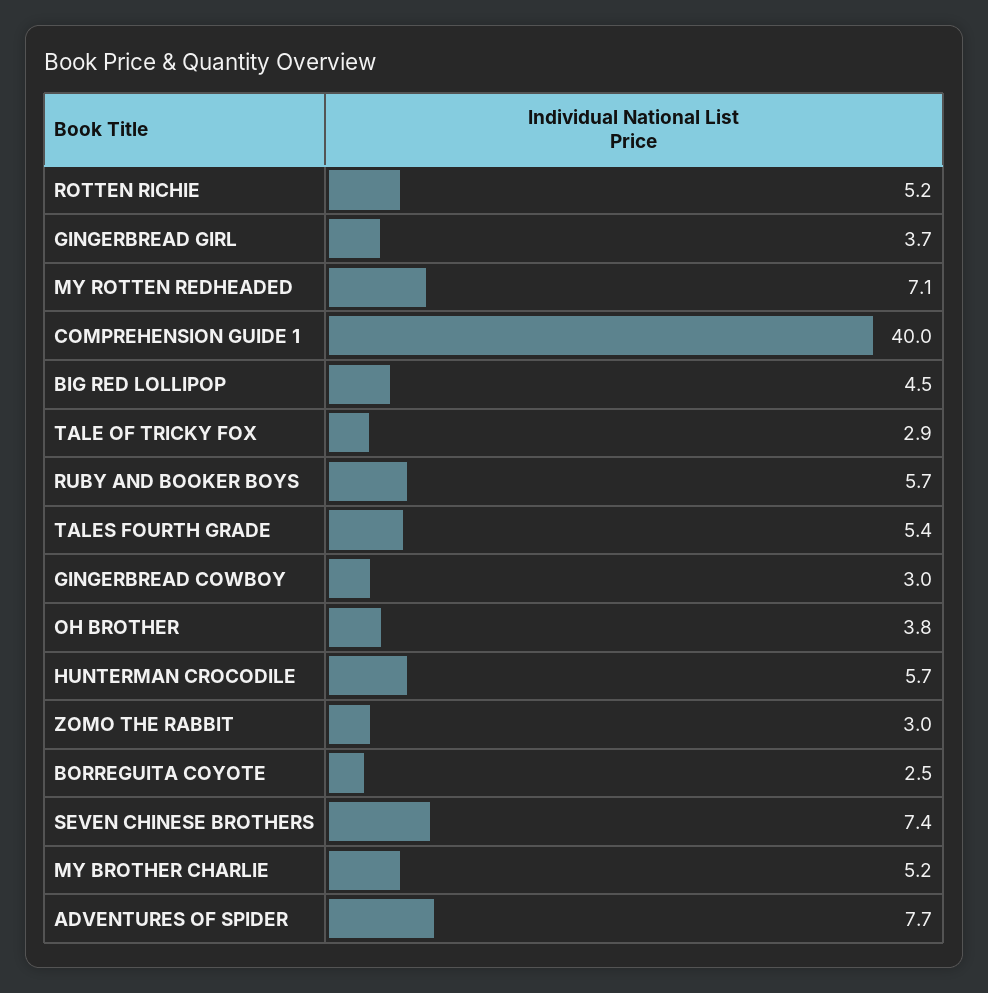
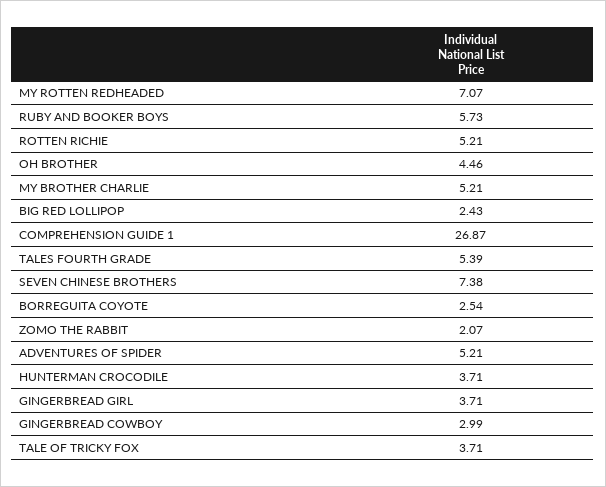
  {
    "ROTTEN RICHIE": 5.21,
    "GINGERBREAD GIRL": 3.71,
    "MY ROTTEN REDHEADED": 7.07,
-   "COMPREHENSION GUIDE 1": 40,
+   "COMPREHENSION GUIDE 1": 26.87,
-   "BIG RED LOLLIPOP": 4.5,
+   "BIG RED LOLLIPOP": 2.43,
-   "TALE OF TRICKY FOX": 2.9,
+   "TALE OF TRICKY FOX": 3.71,
    "RUBY AND BOOKER BOYS": 5.73,
    "TALES FOURTH GRADE": 5.39,
    "GINGERBREAD COWBOY": 2.99,
-   "OH BROTHER": 3.8,
+   "OH BROTHER": 4.46,
-   "HUNTERMAN CROCODILE": 5.7,
+   "HUNTERMAN CROCODILE": 3.71,
-   "ZOMO THE RABBIT": 3,
+   "ZOMO THE RABBIT": 2.07,
    "BORREGUITA COYOTE": 2.54,
    "SEVEN CHINESE BROTHERS": 7.38,
    "MY BROTHER CHARLIE": 5.21,
-   "ADVENTURES OF SPIDER": 7.7
+   "ADVENTURES OF SPIDER": 5.21
  }

